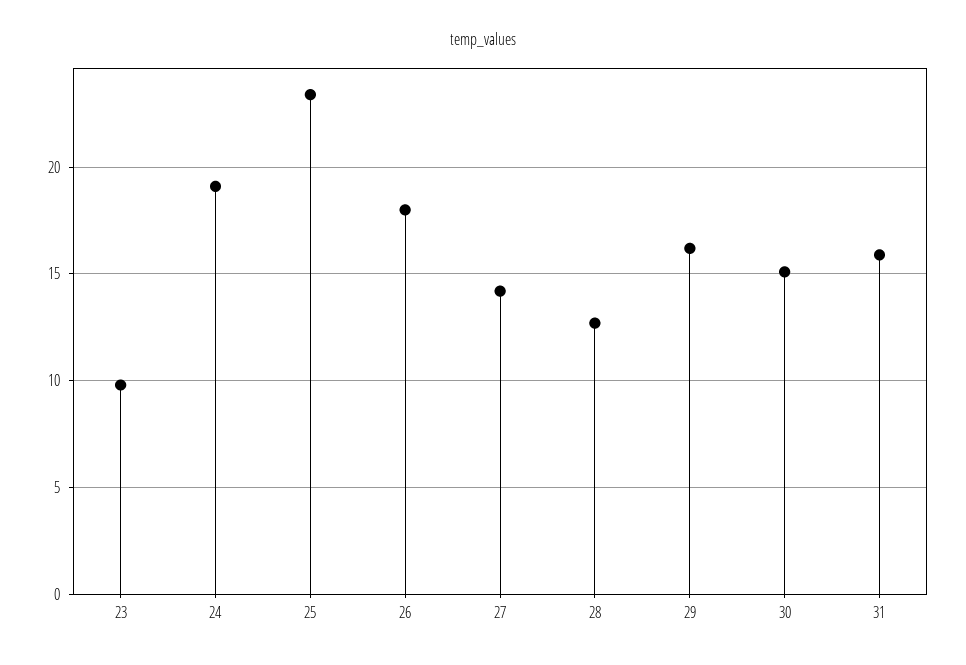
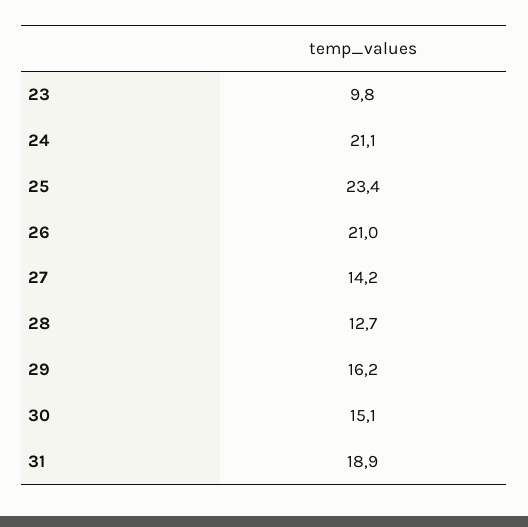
  {
    "23": 9.8,
-   "24": 19,
+   "24": 21.1,
    "25": 23.4,
-   "26": 18,
+   "26": 21,
    "27": 14.2,
    "28": 12.7,
    "29": 16.2,
    "30": 15.1,
-   "31": 16
+   "31": 18.9
  }

